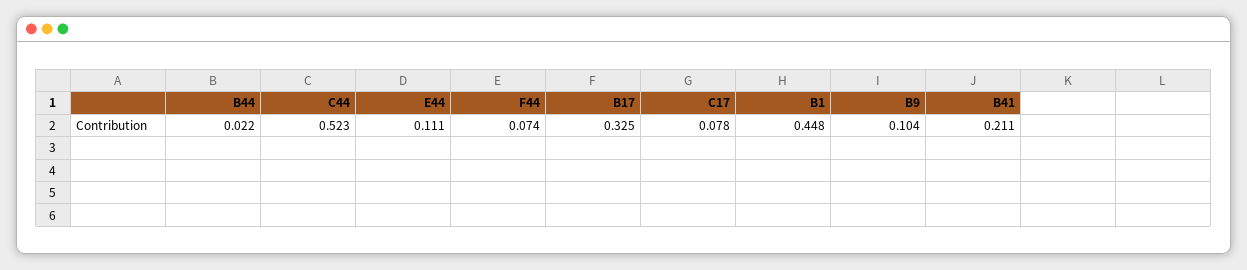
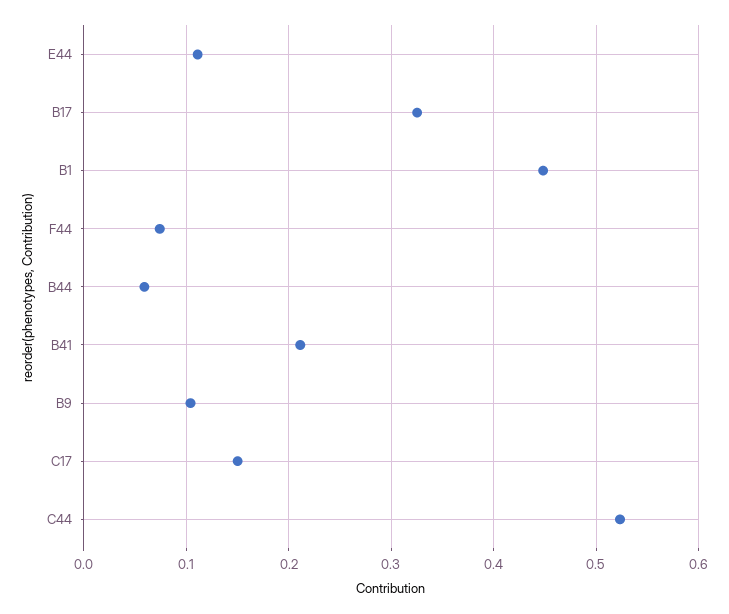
  {
-   "B44": 0.022,
+   "B44": 0.06,
    "C44": 0.523,
    "E44": 0.111,
    "F44": 0.074,
    "B17": 0.325,
-   "C17": 0.078,
+   "C17": 0.15,
    "B1": 0.448,
    "B9": 0.104,
    "B41": 0.211
  }

